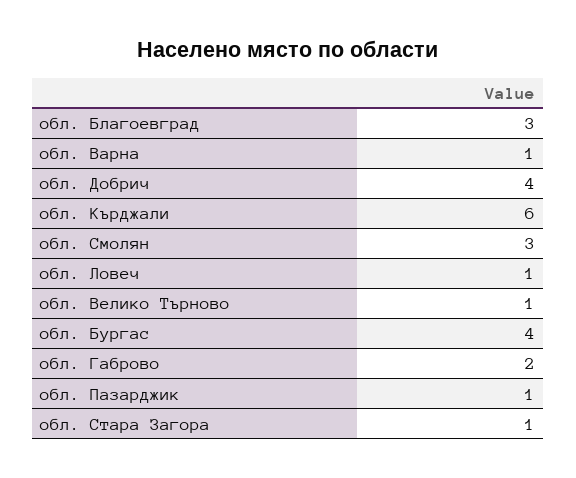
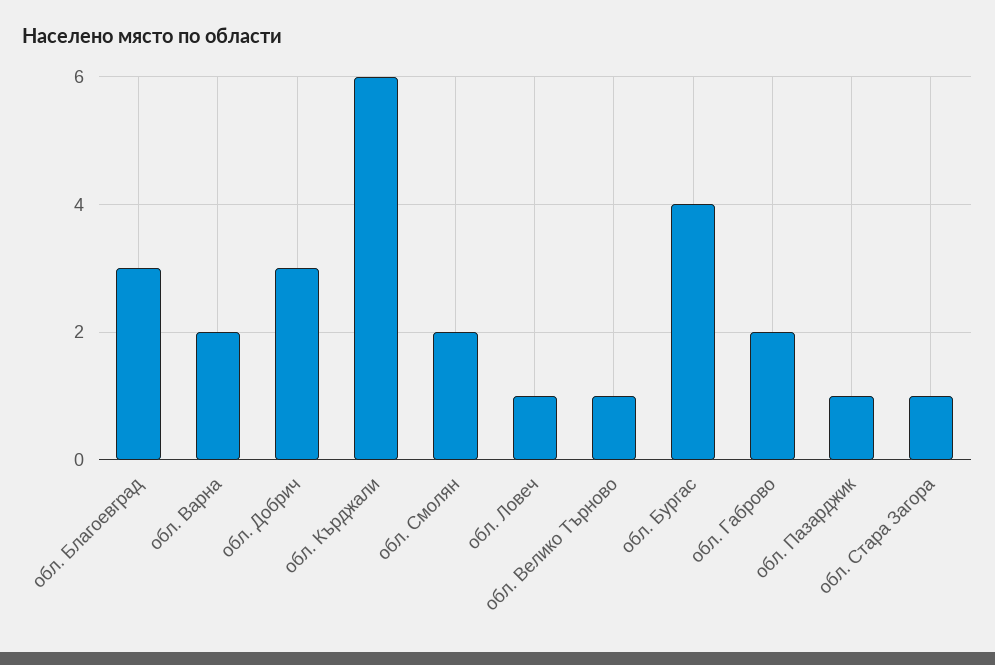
  {
    "обл. Благоевград": 3,
-   "обл. Варна": 1,
+   "обл. Варна": 2,
-   "обл. Добрич": 4,
+   "обл. Добрич": 3,
    "обл. Кърджали": 6,
-   "обл. Смолян": 3,
+   "обл. Смолян": 2,
    "обл. Ловеч": 1,
    "обл. Велико Търново": 1,
    "обл. Бургас": 4,
    "обл. Габрово": 2,
    "обл. Пазарджик": 1,
    "обл. Стара Загора": 1
  }

